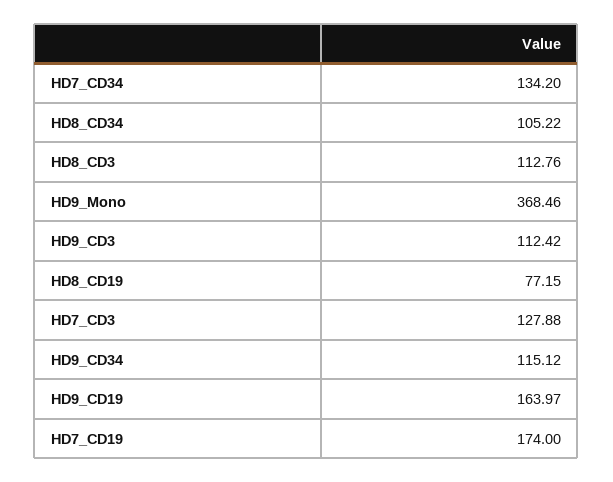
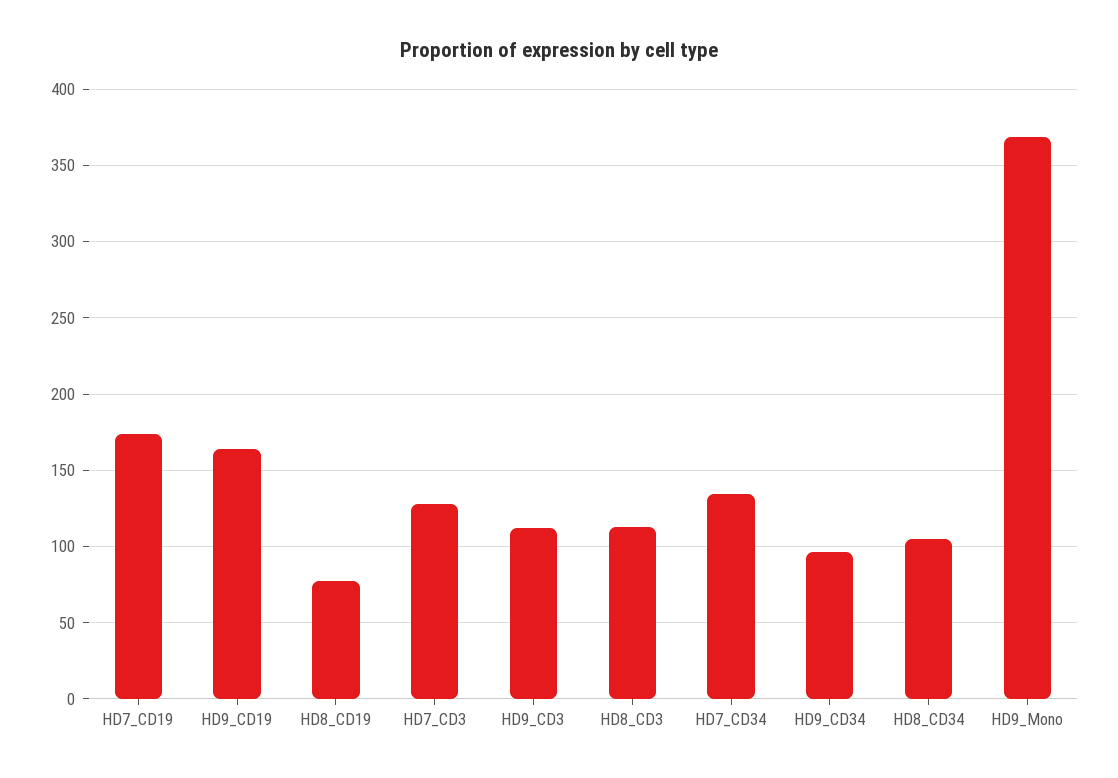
  {
    "HD7_CD34": 134.2,
    "HD8_CD34": 105.22,
    "HD8_CD3": 112.76,
    "HD9_Mono": 368.46,
    "HD9_CD3": 112.42,
    "HD8_CD19": 77.15,
    "HD7_CD3": 127.88,
-   "HD9_CD34": 115.12,
+   "HD9_CD34": 95,
    "HD9_CD19": 163.97,
    "HD7_CD19": 174
  }

